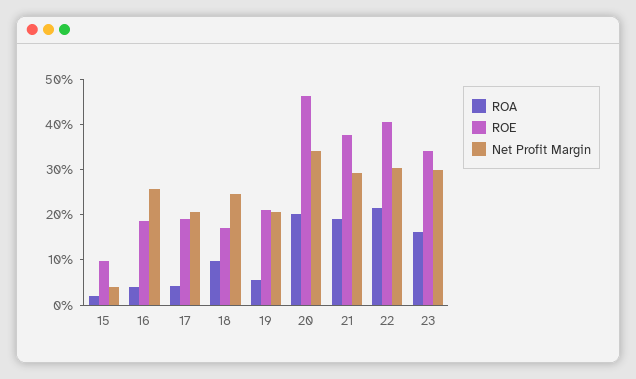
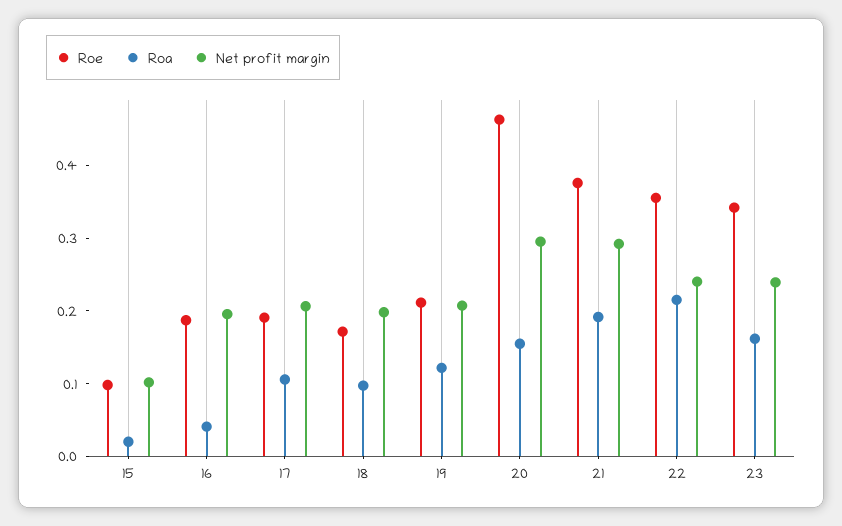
  {
    "ROA": {
      "15": 0.02,
      "16": 0.04,
-     "17": 0.04,
+     "17": 0.1,
      "18": 0.1,
-     "19": 0.06,
+     "19": 0.12,
-     "20": 0.2,
+     "20": 0.16,
      "21": 0.2,
      "22": 0.22,
      "23": 0.16
    },
    "ROE": {
      "15": 0.1,
      "16": 0.18,
      "17": 0.2,
      "18": 0.18,
      "19": 0.22,
      "20": 0.46,
      "21": 0.38,
-     "22": 0.4,
+     "22": 0.36,
      "23": 0.34
    },
    "Net Profit Margin": {
-     "15": 0.04,
+     "15": 0.1,
-     "16": 0.26,
+     "16": 0.2,
      "17": 0.2,
-     "18": 0.24,
+     "18": 0.2,
      "19": 0.2,
-     "20": 0.34,
+     "20": 0.3,
      "21": 0.3,
-     "22": 0.3,
+     "22": 0.24,
-     "23": 0.3
+     "23": 0.24
    }
  }

